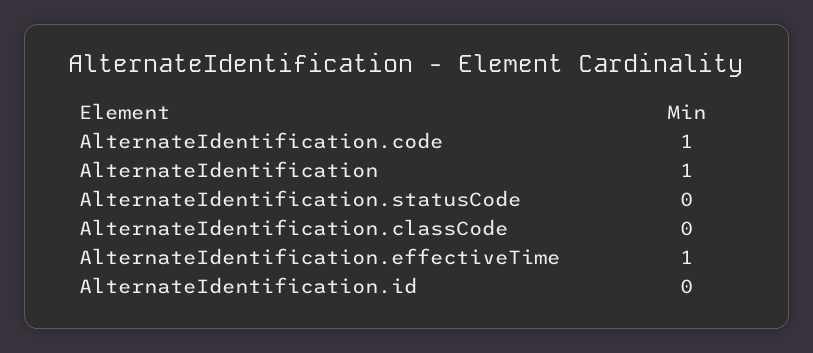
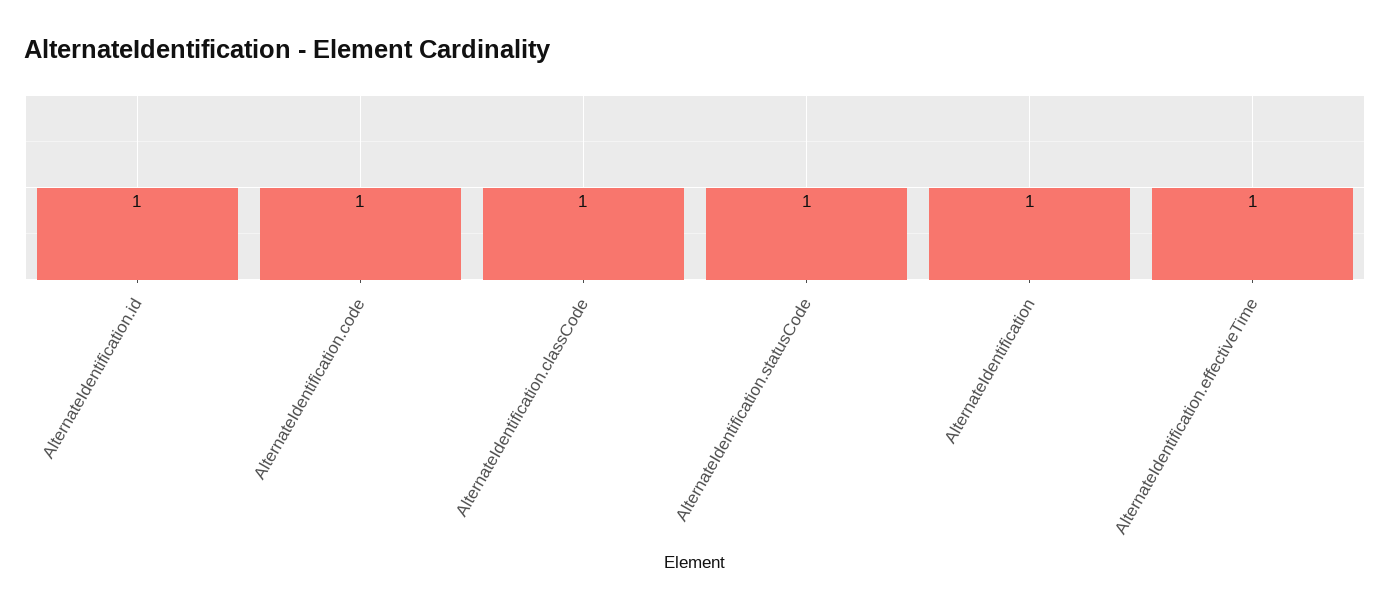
  {
    "AlternateIdentification.code": 1,
    "AlternateIdentification": 1,
-   "AlternateIdentification.statusCode": 0,
+   "AlternateIdentification.statusCode": 1,
-   "AlternateIdentification.classCode": 0,
+   "AlternateIdentification.classCode": 1,
    "AlternateIdentification.effectiveTime": 1,
-   "AlternateIdentification.id": 0
+   "AlternateIdentification.id": 1
  }

